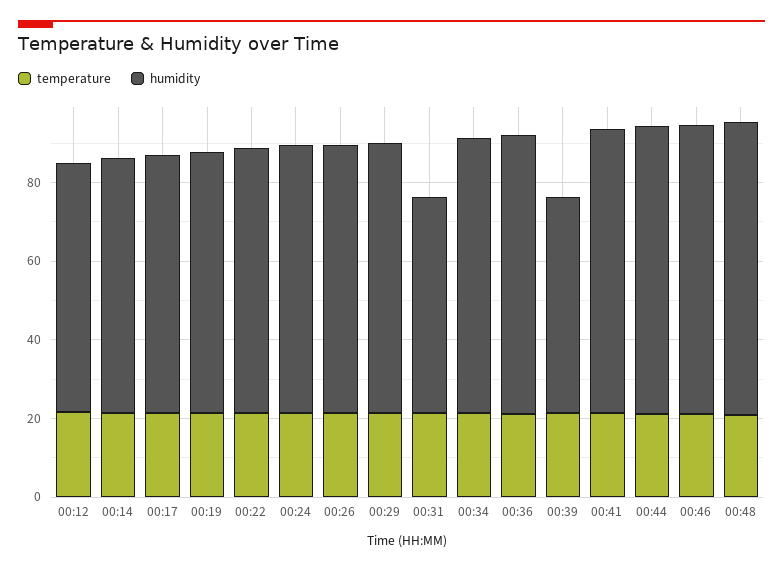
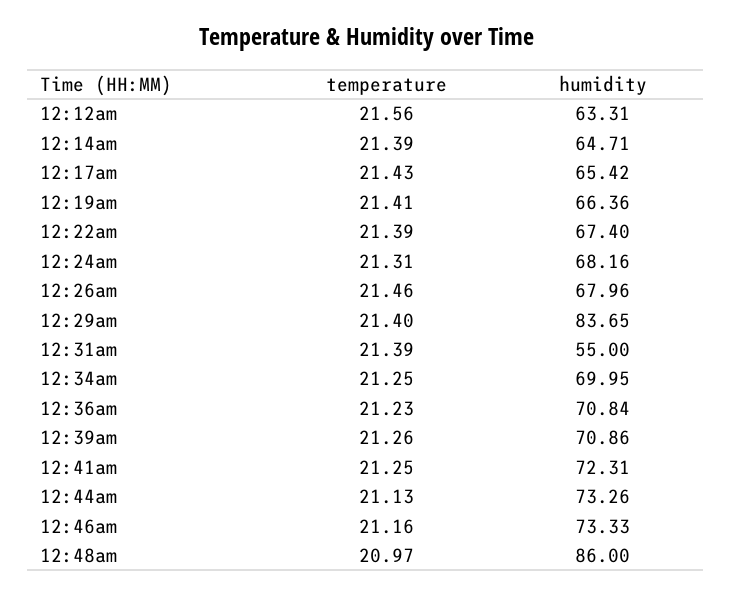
  {
    "temperature": {
      "00:12": 21.56,
      "00:14": 21.39,
      "00:17": 21.43,
      "00:19": 21.41,
      "00:22": 21.39,
      "00:24": 21.31,
      "00:26": 21.46,
      "00:29": 21.4,
      "00:31": 21.39,
      "00:34": 21.25,
      "00:36": 21.23,
      "00:39": 21.26,
      "00:41": 21.25,
      "00:44": 21.13,
      "00:46": 21.16,
      "00:48": 20.97
    },
    "humidity": {
      "00:12": 63.31,
      "00:14": 64.71,
      "00:17": 65.42,
      "00:19": 66.36,
      "00:22": 67.4,
      "00:24": 68.16,
      "00:26": 67.96,
-     "00:29": 70,
+     "00:29": 83.65,
      "00:31": 55,
      "00:34": 69.95,
      "00:36": 70.84,
-     "00:39": 55,
+     "00:39": 70.86,
      "00:41": 72.31,
      "00:44": 73.26,
      "00:46": 73.33,
-     "00:48": 75
+     "00:48": 86
    }
  }

